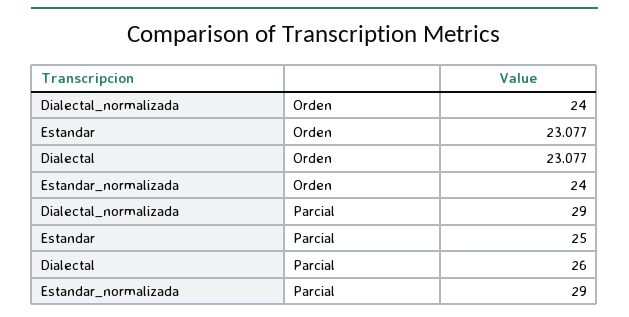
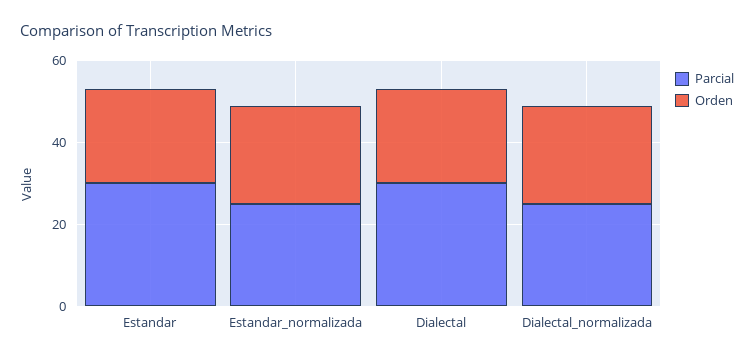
  {
    "Orden": {
      "Dialectal_normalizada": 24,
      "Estandar": 23.077,
      "Dialectal": 23.077,
      "Estandar_normalizada": 24
    },
    "Parcial": {
-     "Dialectal_normalizada": 29,
+     "Dialectal_normalizada": 25,
-     "Estandar": 25,
+     "Estandar": 30,
-     "Dialectal": 26,
+     "Dialectal": 30,
-     "Estandar_normalizada": 29
+     "Estandar_normalizada": 25
    }
  }

